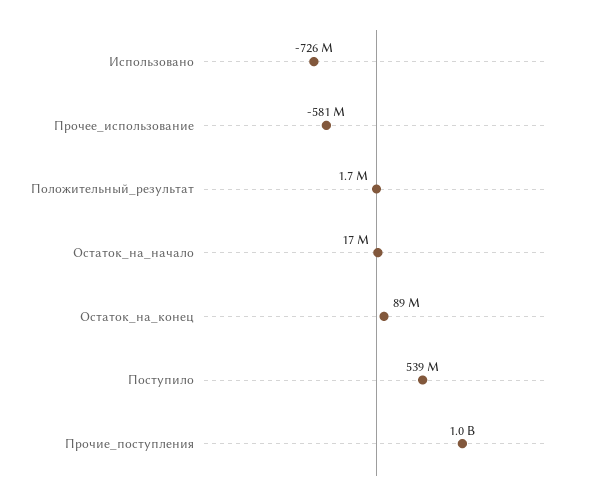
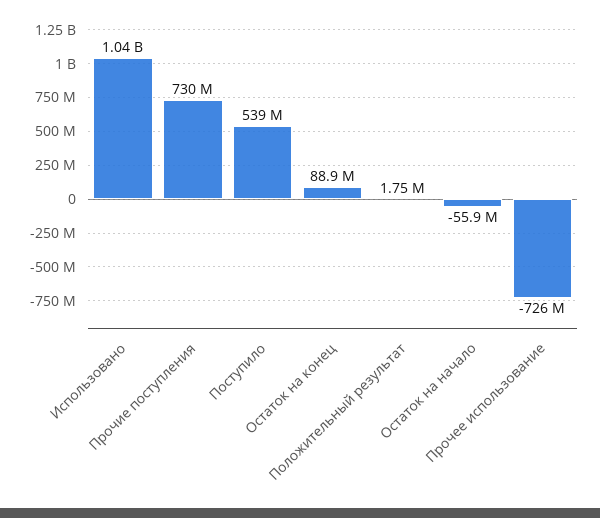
  {
-   "Использовано": -726000000,
+   "Использовано": 1040000000,
-   "Прочее_использование": -581000000,
+   "Прочее_использование": -726000000,
    "Положительный_результат": 1750000,
-   "Остаток_на_начало": 17000000,
+   "Остаток_на_начало": -55900000,
    "Остаток_на_конец": 88900000,
    "Поступило": 539000000,
-   "Прочие_поступления": 1000000000
+   "Прочие_поступления": 730000000
  }

